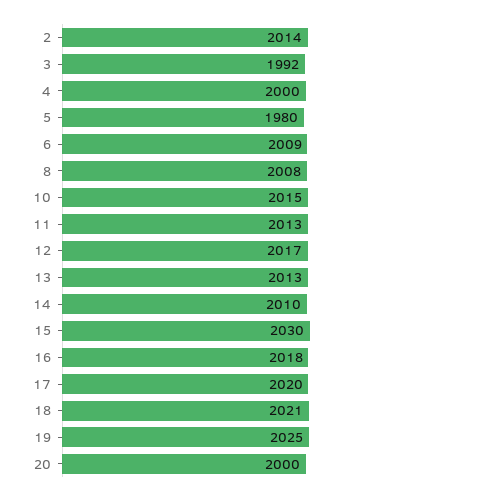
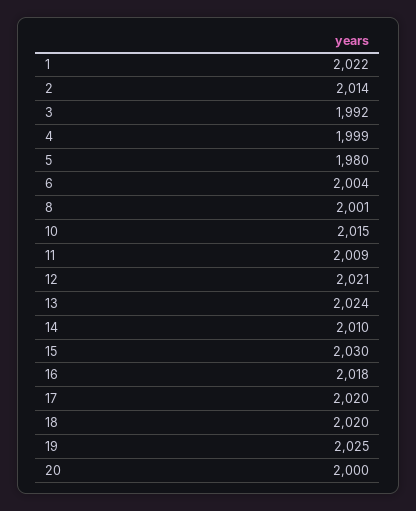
  {
    "2": 2014,
    "3": 1992,
-   "4": 2000,
+   "4": 1999,
    "5": 1980,
-   "6": 2009,
+   "6": 2004,
-   "8": 2008,
+   "8": 2001,
    "10": 2015,
-   "11": 2013,
+   "11": 2009,
-   "12": 2017,
+   "12": 2021,
-   "13": 2013,
+   "13": 2024,
    "14": 2010,
    "15": 2030,
    "16": 2018,
    "17": 2020,
-   "18": 2021,
+   "18": 2020,
    "19": 2025,
-   "20": 2000
+   "20": 2000,
+   "1": 2022
  }

